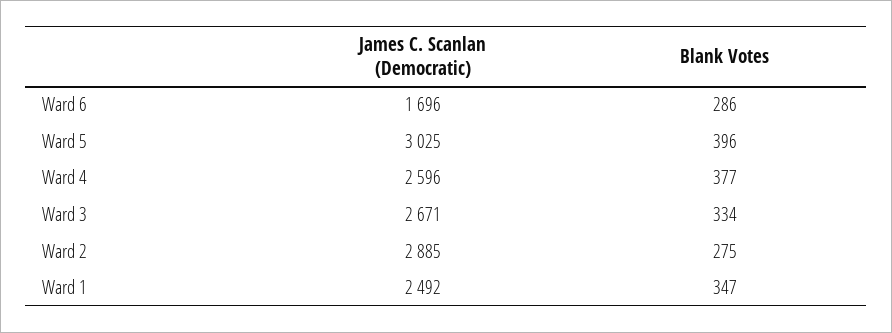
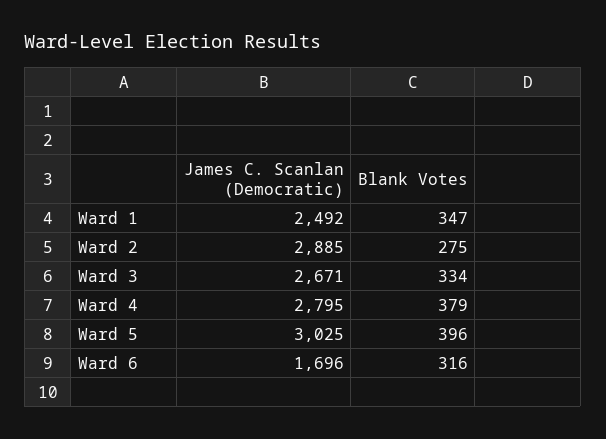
  {
    "James C. Scanlan (Democratic)": {
      "Ward 6": 1696,
      "Ward 5": 3025,
-     "Ward 4": 2596,
+     "Ward 4": 2795,
      "Ward 3": 2671,
      "Ward 2": 2885,
      "Ward 1": 2492
    },
    "Blank Votes": {
-     "Ward 6": 286,
+     "Ward 6": 316,
      "Ward 5": 396,
-     "Ward 4": 377,
+     "Ward 4": 379,
      "Ward 3": 334,
      "Ward 2": 275,
      "Ward 1": 347
    }
  }

